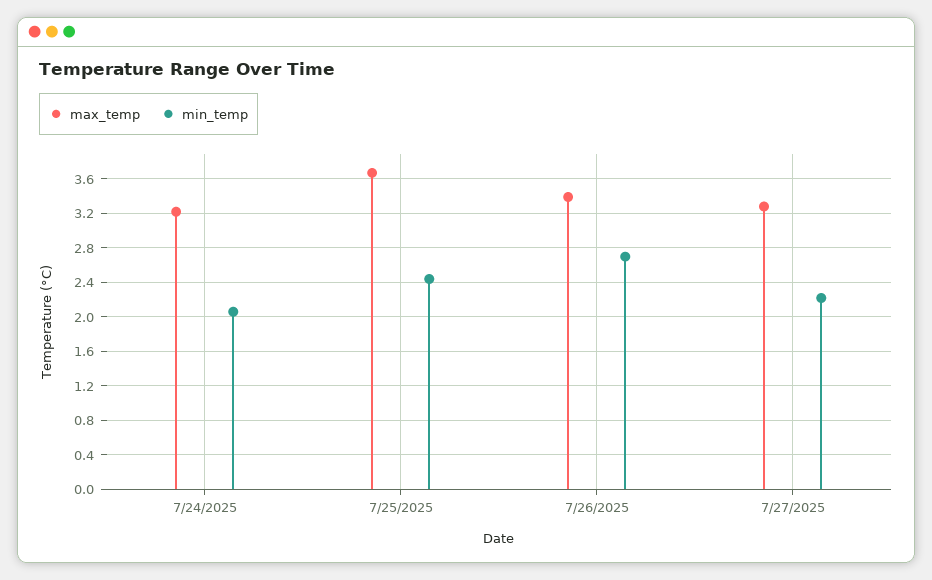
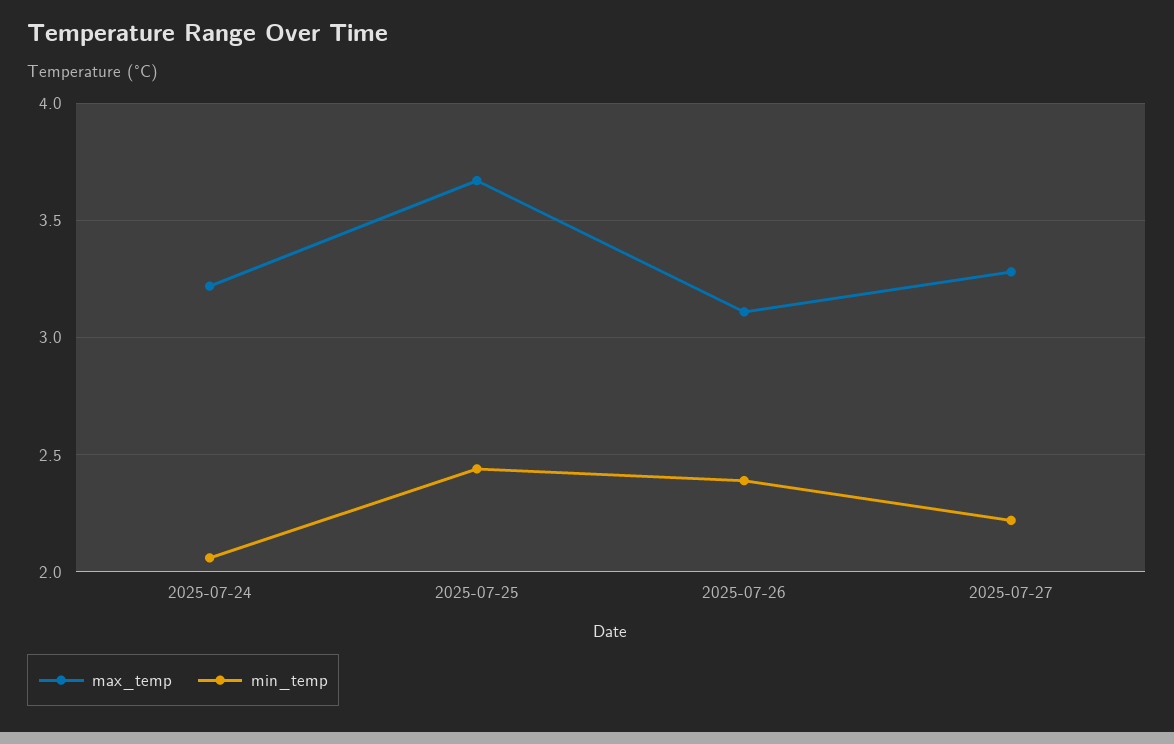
  {
    "max_temp": {
      "7/24/2025": 3.2,
      "7/25/2025": 3.65,
-     "7/26/2025": 3.4,
+     "7/26/2025": 3.1,
      "7/27/2025": 3.3
    },
    "min_temp": {
      "7/24/2025": 2.05,
      "7/25/2025": 2.45,
-     "7/26/2025": 2.7,
+     "7/26/2025": 2.4,
      "7/27/2025": 2.2
    }
  }

